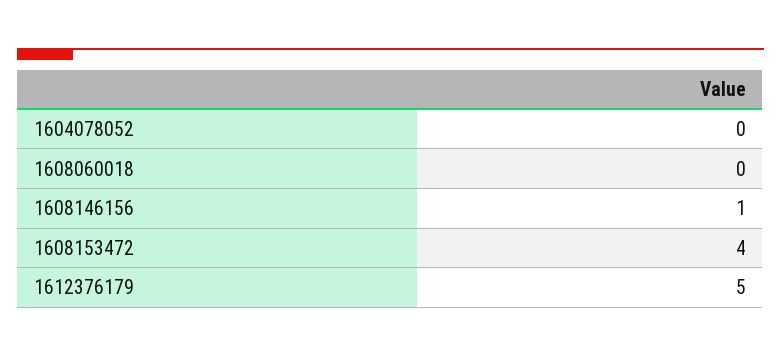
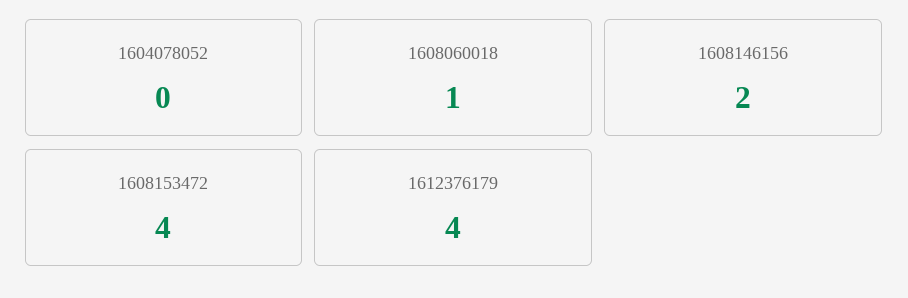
  {
    "1604078052": 0,
-   "1608060018": 0,
+   "1608060018": 1,
-   "1608146156": 1,
+   "1608146156": 2,
    "1608153472": 4,
-   "1612376179": 5
+   "1612376179": 4
  }

